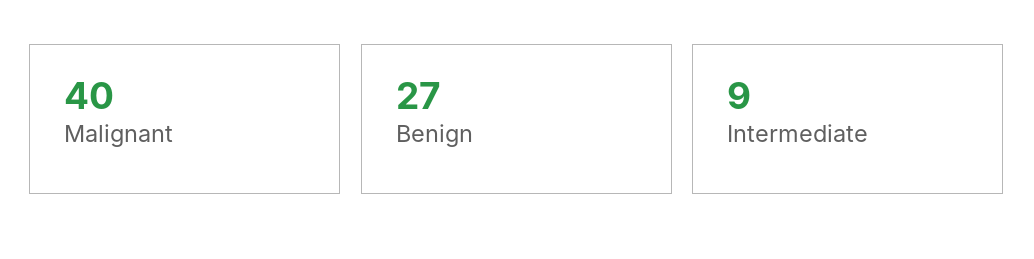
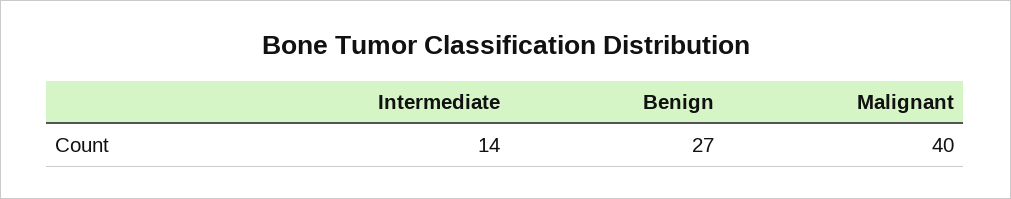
  {
    "Malignant": 40,
    "Benign": 27,
-   "Intermediate": 9
+   "Intermediate": 14
  }

